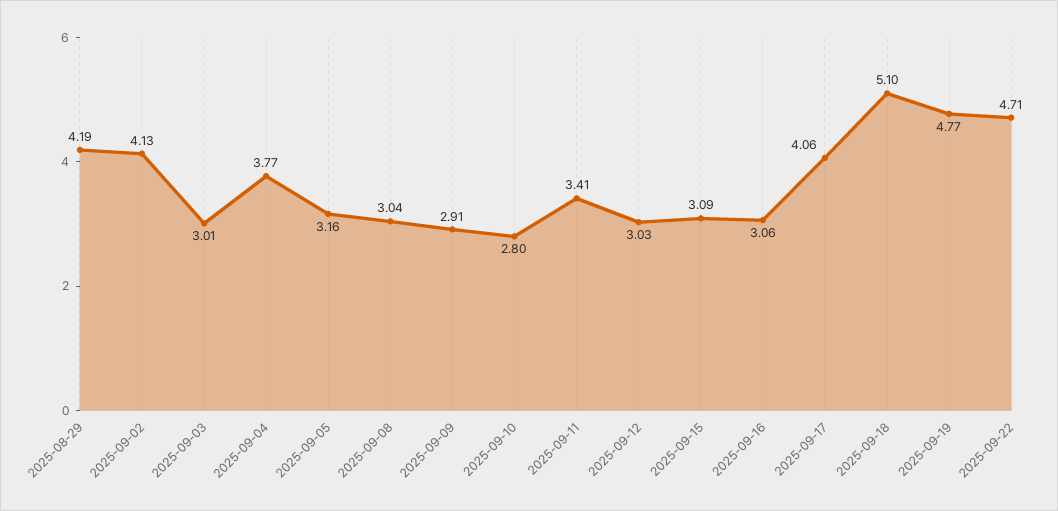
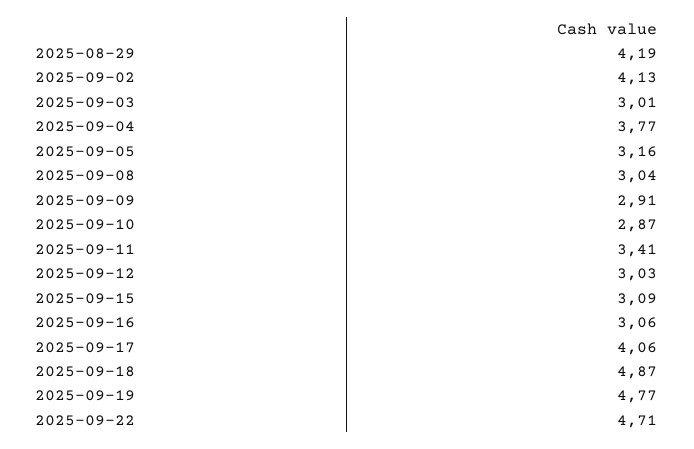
  {
    "2025-08-29": 4.19,
    "2025-09-02": 4.13,
    "2025-09-03": 3.01,
    "2025-09-04": 3.77,
    "2025-09-05": 3.16,
    "2025-09-08": 3.04,
    "2025-09-09": 2.91,
-   "2025-09-10": 2.8,
+   "2025-09-10": 2.87,
    "2025-09-11": 3.41,
    "2025-09-12": 3.03,
    "2025-09-15": 3.09,
    "2025-09-16": 3.06,
    "2025-09-17": 4.06,
-   "2025-09-18": 5.1,
+   "2025-09-18": 4.87,
    "2025-09-19": 4.77,
    "2025-09-22": 4.71
  }

